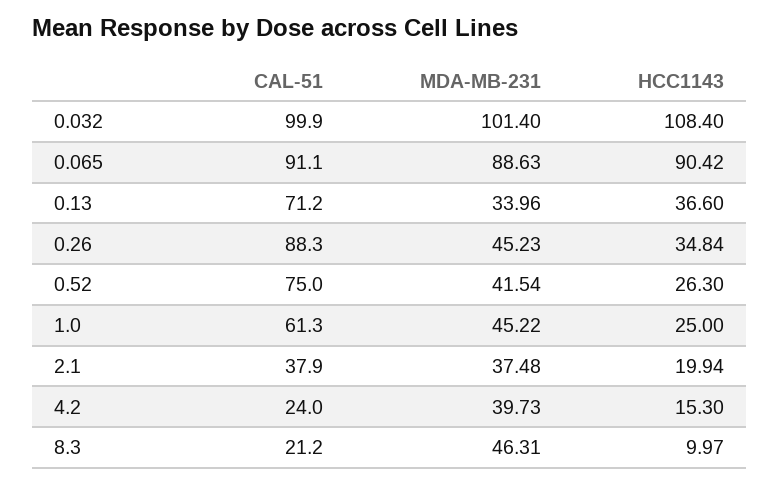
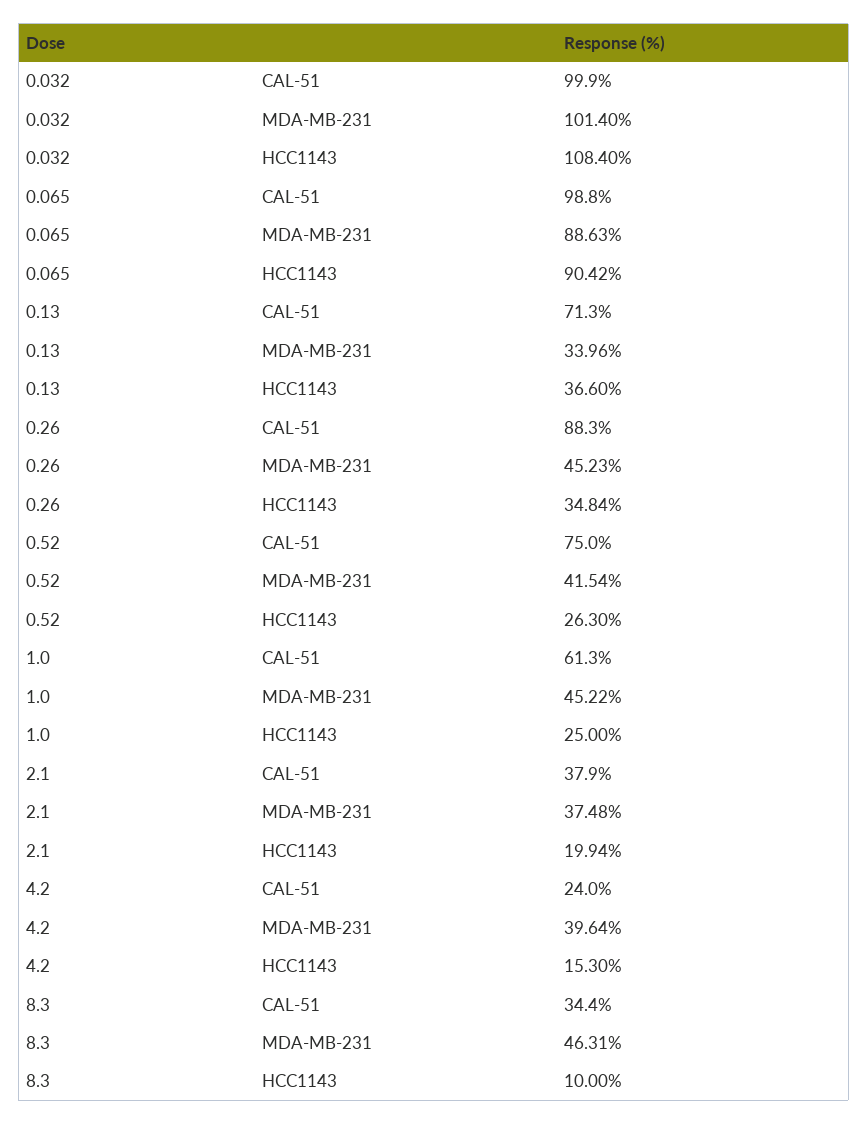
  {
    "CAL-51": {
      "0.032": 99.9,
-     "0.065": 91.1,
+     "0.065": 98.8,
-     "0.13": 71.2,
+     "0.13": 71.3,
      "0.26": 88.3,
      "0.52": 75,
      "1.0": 61.3,
      "2.1": 37.9,
      "4.2": 24,
-     "8.3": 21.2
+     "8.3": 34.4
    },
    "MDA-MB-231": {
      "0.032": 101.4,
      "0.065": 88.63,
      "0.13": 33.96,
      "0.26": 45.23,
      "0.52": 41.54,
      "1.0": 45.22,
      "2.1": 37.48,
-     "4.2": 39.73,
+     "4.2": 39.64,
      "8.3": 46.31
    },
    "HCC1143": {
      "0.032": 108.4,
      "0.065": 90.42,
      "0.13": 36.6,
      "0.26": 34.84,
      "0.52": 26.3,
      "1.0": 25,
      "2.1": 19.94,
      "4.2": 15.3,
-     "8.3": 9.97
+     "8.3": 10
    }
  }

